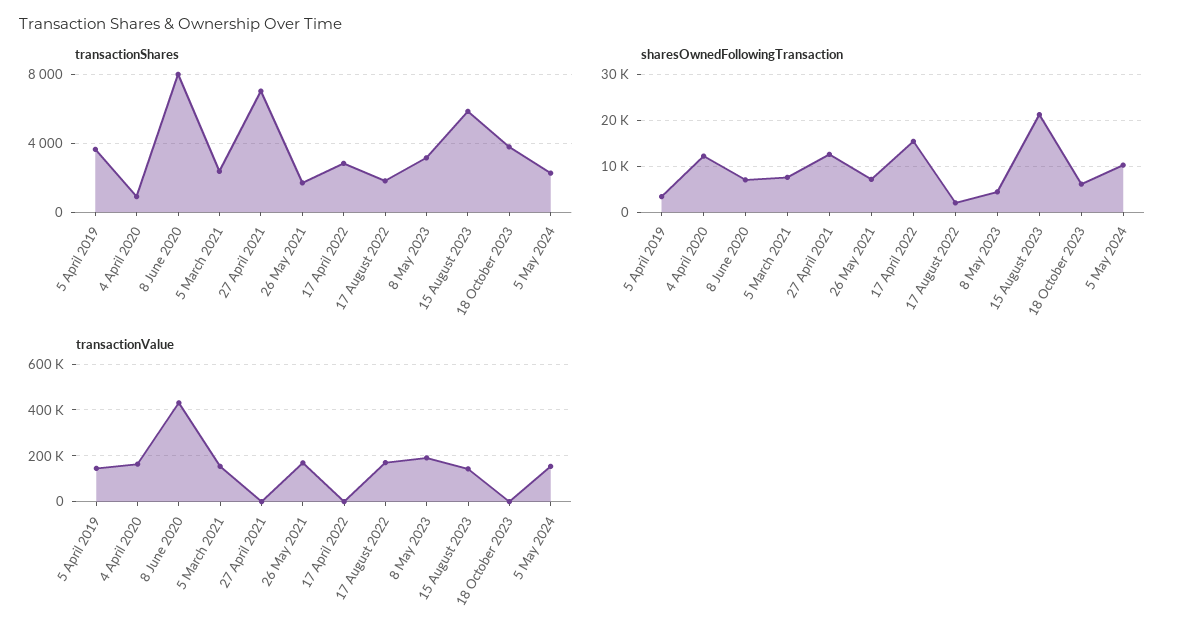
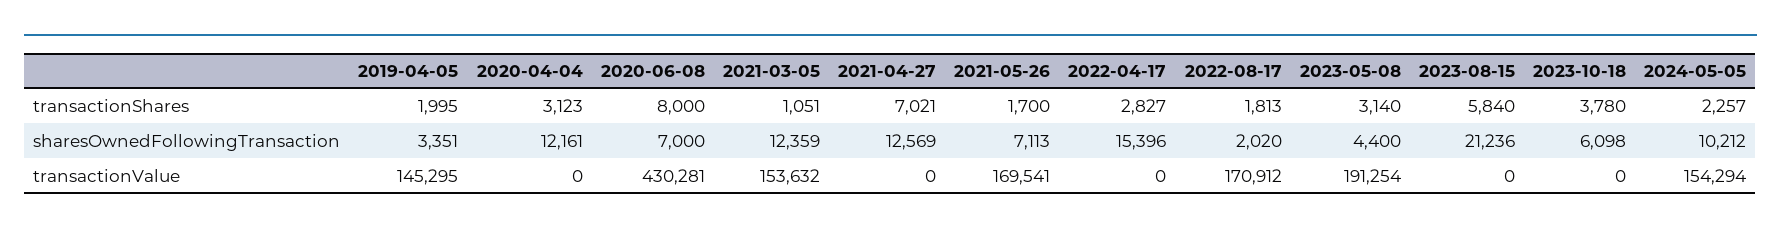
  {
    "transactionShares": {
-     "5 April 2019": 3500,
+     "5 April 2019": 1995,
-     "4 April 2020": 1000,
+     "4 April 2020": 3123,
      "8 June 2020": 8000,
-     "5 March 2021": 2500,
+     "5 March 2021": 1051,
      "27 April 2021": 7021,
      "26 May 2021": 1700,
      "17 April 2022": 2827,
      "17 August 2022": 1813,
      "8 May 2023": 3140,
      "15 August 2023": 5840,
      "18 October 2023": 3780,
      "5 May 2024": 2257
    },
    "sharesOwnedFollowingTransaction": {
      "5 April 2019": 3351,
      "4 April 2020": 12161,
      "8 June 2020": 7000,
-     "5 March 2021": 8000,
+     "5 March 2021": 12359,
      "27 April 2021": 12569,
      "26 May 2021": 7113,
      "17 April 2022": 15396,
      "17 August 2022": 2020,
      "8 May 2023": 4400,
      "15 August 2023": 21236,
      "18 October 2023": 6098,
      "5 May 2024": 10212
    },
    "transactionValue": {
      "5 April 2019": 145295,
-     "4 April 2020": 150000,
+     "4 April 2020": 0,
      "8 June 2020": 430281,
      "5 March 2021": 153632,
      "27 April 2021": 0,
      "26 May 2021": 169541,
      "17 April 2022": 0,
      "17 August 2022": 170912,
      "8 May 2023": 191254,
-     "15 August 2023": 150000,
+     "15 August 2023": 0,
      "18 October 2023": 0,
      "5 May 2024": 154294
    }
  }

